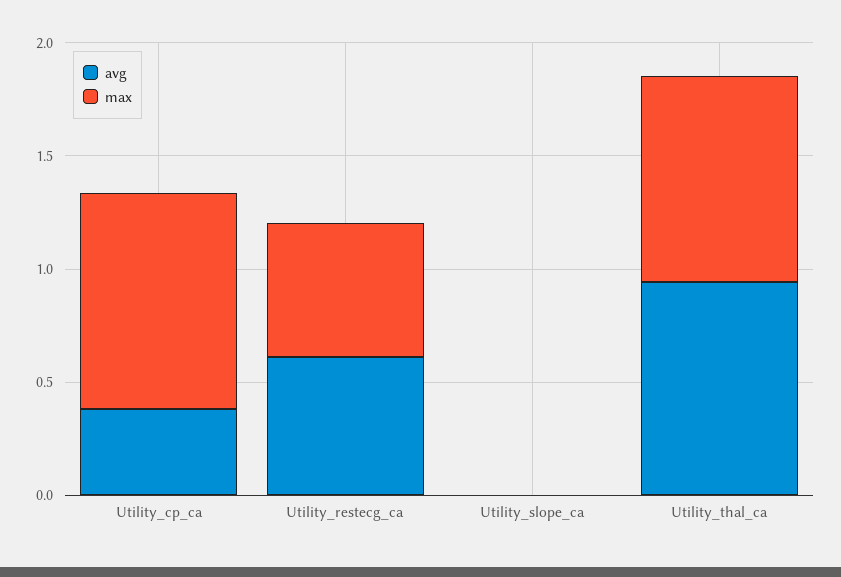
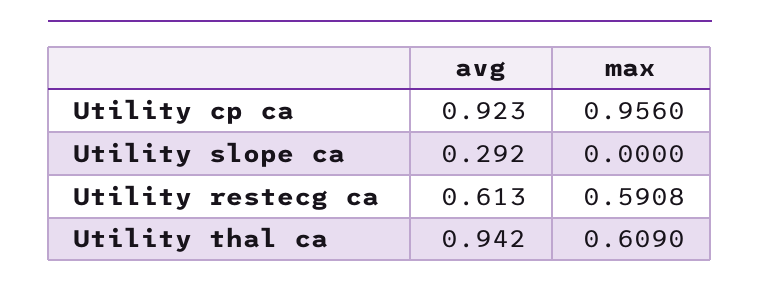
  {
    "avg": {
-     "Utility_cp_ca": 0.4,
+     "Utility_cp_ca": 0.923,
      "Utility_restecg_ca": 0.613,
-     "Utility_slope_ca": 0,
+     "Utility_slope_ca": 0.292,
      "Utility_thal_ca": 0.942
    },
    "max": {
      "Utility_cp_ca": 0.956,
      "Utility_restecg_ca": 0.5908,
      "Utility_slope_ca": 0,
-     "Utility_thal_ca": 0.9
+     "Utility_thal_ca": 0.609
    }
  }

